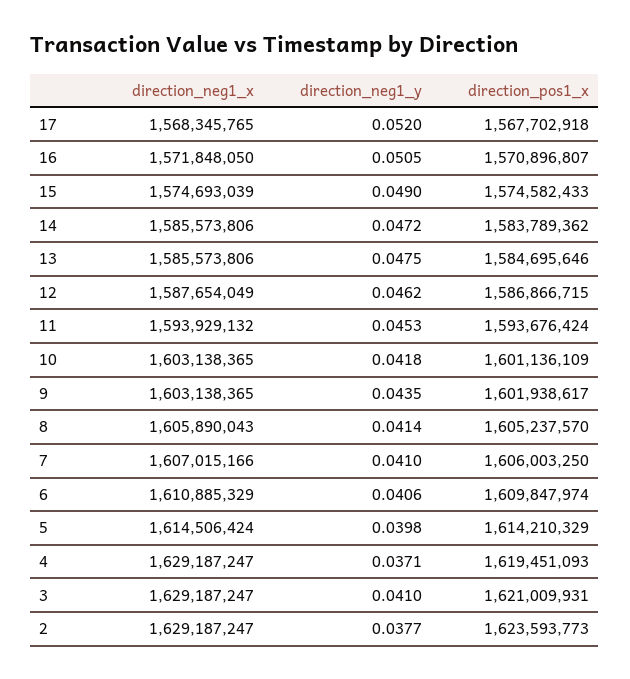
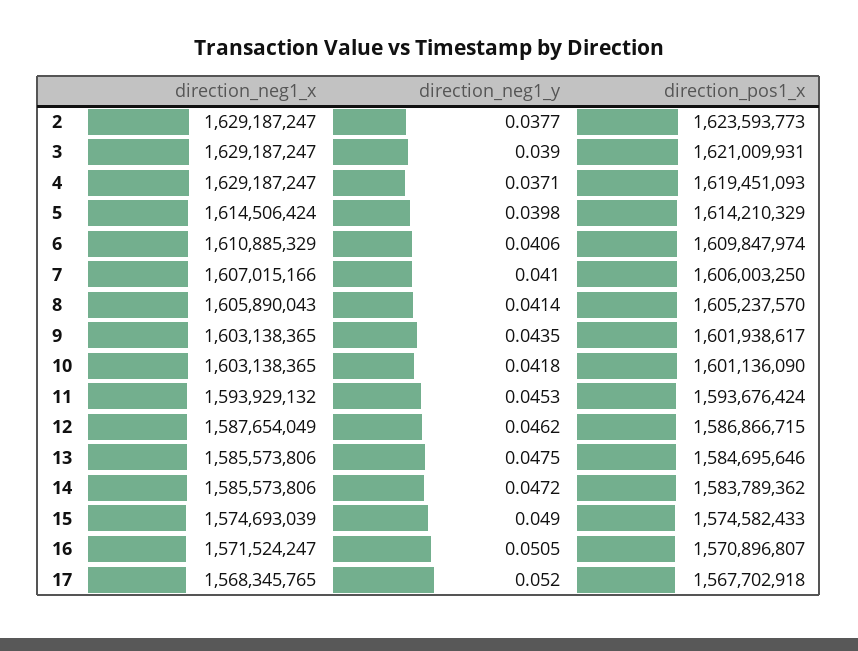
  {
    "direction_neg1_x": {
      "17": 1568345765,
-     "16": 1571848050,
+     "16": 1571524247,
      "15": 1574693039,
      "14": 1585573806,
      "13": 1585573806,
      "12": 1587654049,
      "11": 1593929132,
      "10": 1603138365,
      "9": 1603138365,
      "8": 1605890043,
      "7": 1607015166,
      "6": 1610885329,
      "5": 1614506424,
      "4": 1629187247,
      "3": 1629187247,
      "2": 1629187247
    },
    "direction_neg1_y": {
      "17": 0.052,
      "16": 0.0505,
      "15": 0.049,
      "14": 0.0472,
      "13": 0.0475,
      "12": 0.0462,
      "11": 0.0453,
      "10": 0.0418,
      "9": 0.0435,
      "8": 0.0414,
      "7": 0.041,
      "6": 0.0406,
      "5": 0.0398,
      "4": 0.0371,
-     "3": 0.041,
+     "3": 0.039,
      "2": 0.0377
    },
    "direction_pos1_x": {
      "17": 1567702918,
      "16": 1570896807,
      "15": 1574582433,
      "14": 1583789362,
      "13": 1584695646,
      "12": 1586866715,
      "11": 1593676424,
-     "10": 1601136109,
+     "10": 1601136090,
      "9": 1601938617,
      "8": 1605237570,
      "7": 1606003250,
      "6": 1609847974,
      "5": 1614210329,
      "4": 1619451093,
      "3": 1621009931,
      "2": 1623593773
    }
  }

